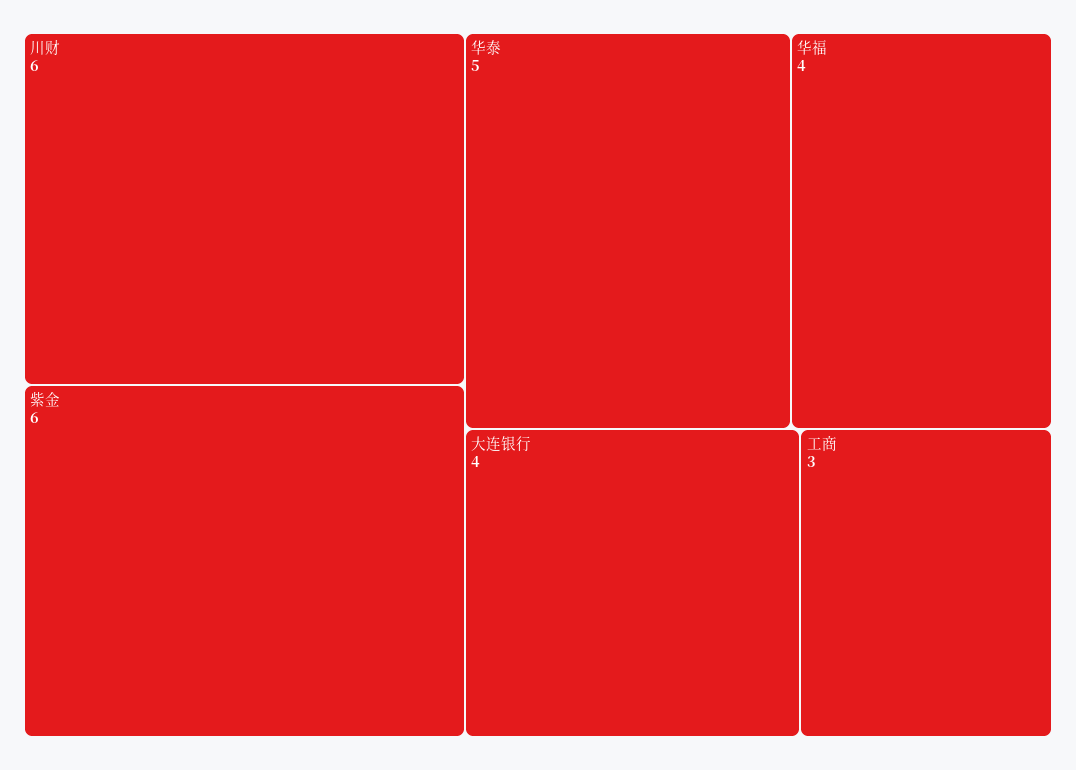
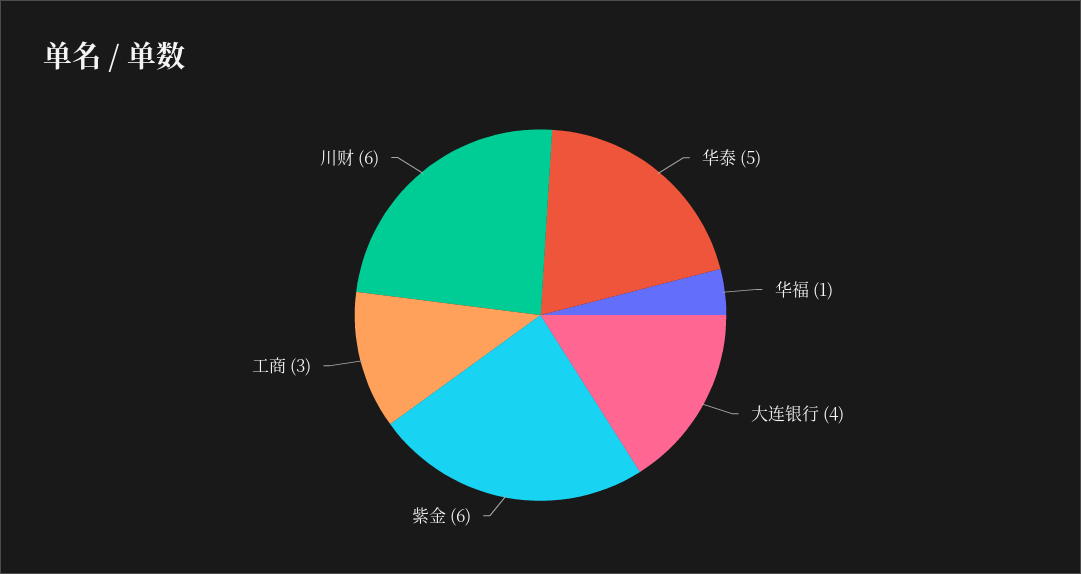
  {
    "川财": 6,
    "紫金": 6,
    "华泰": 5,
-   "华福": 4,
+   "华福": 1,
    "大连银行": 4,
    "工商": 3
  }

